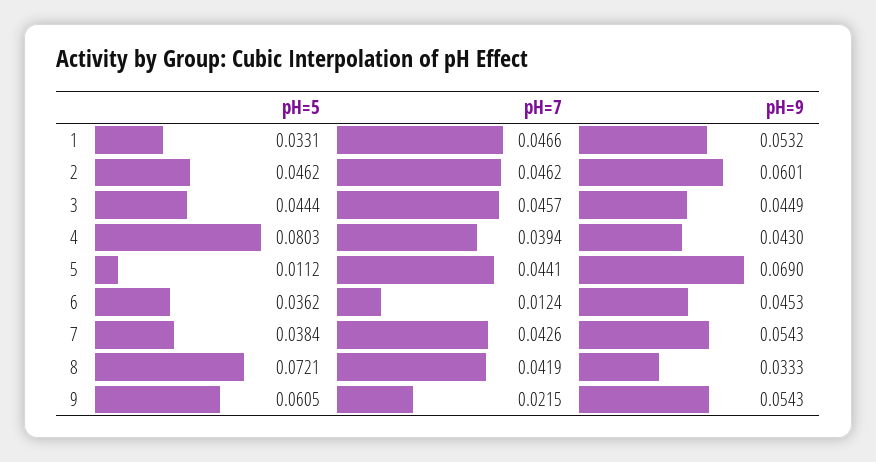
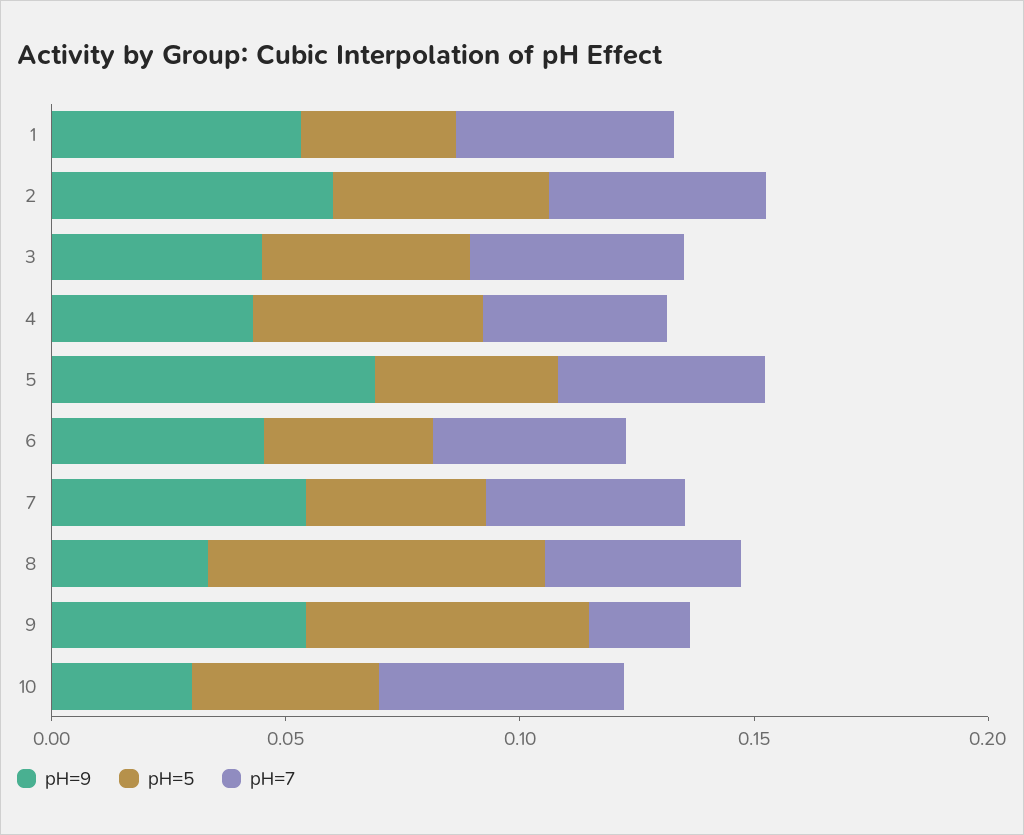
  {
    "pH=5": {
      "1": 0.0331,
      "2": 0.0462,
      "3": 0.0444,
-     "4": 0.0803,
+     "4": 0.05,
-     "5": 0.0112,
+     "5": 0.04,
      "6": 0.0362,
      "7": 0.0384,
      "8": 0.0721,
-     "9": 0.0605
+     "9": 0.0605,
+     "10": 0.04
    },
    "pH=7": {
      "1": 0.0466,
      "2": 0.0462,
      "3": 0.0457,
      "4": 0.0394,
      "5": 0.0441,
-     "6": 0.0124,
+     "6": 0.04,
      "7": 0.0426,
      "8": 0.0419,
-     "9": 0.0215
+     "9": 0.0215,
+     "10": 0.05
    },
    "pH=9": {
      "1": 0.0532,
      "2": 0.0601,
      "3": 0.0449,
      "4": 0.043,
      "5": 0.069,
      "6": 0.0453,
      "7": 0.0543,
      "8": 0.0333,
-     "9": 0.0543
+     "9": 0.0543,
+     "10": 0.03
    }
  }

